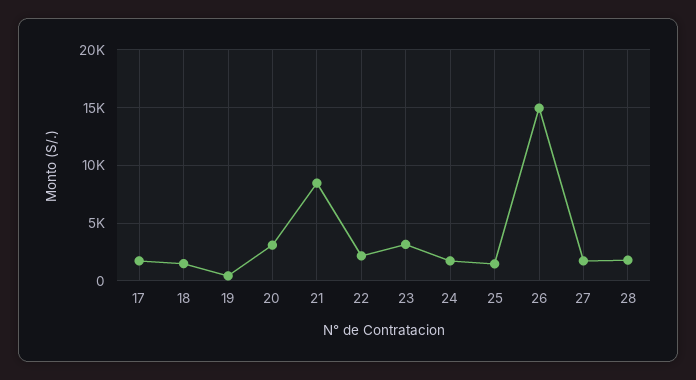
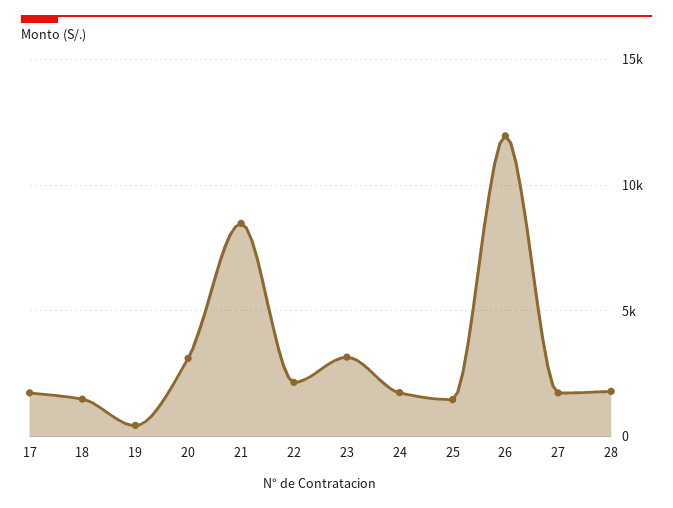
  {
    "17": 1500,
    "18": 1500,
    "19": 500,
    "20": 3000,
    "21": 8500,
    "22": 2000,
    "23": 3000,
    "24": 2000,
    "25": 1500,
-   "26": 15000,
+   "26": 12000,
    "27": 1500,
    "28": 2000
  }

